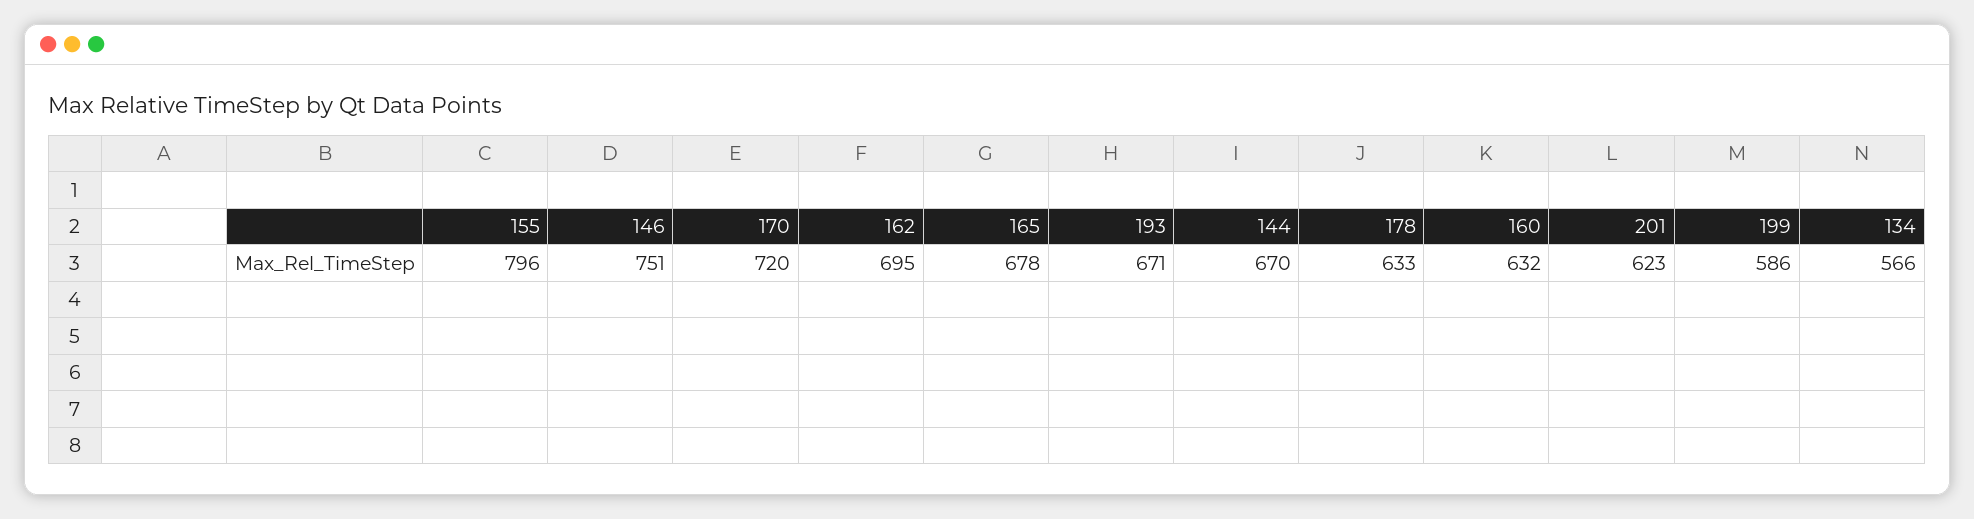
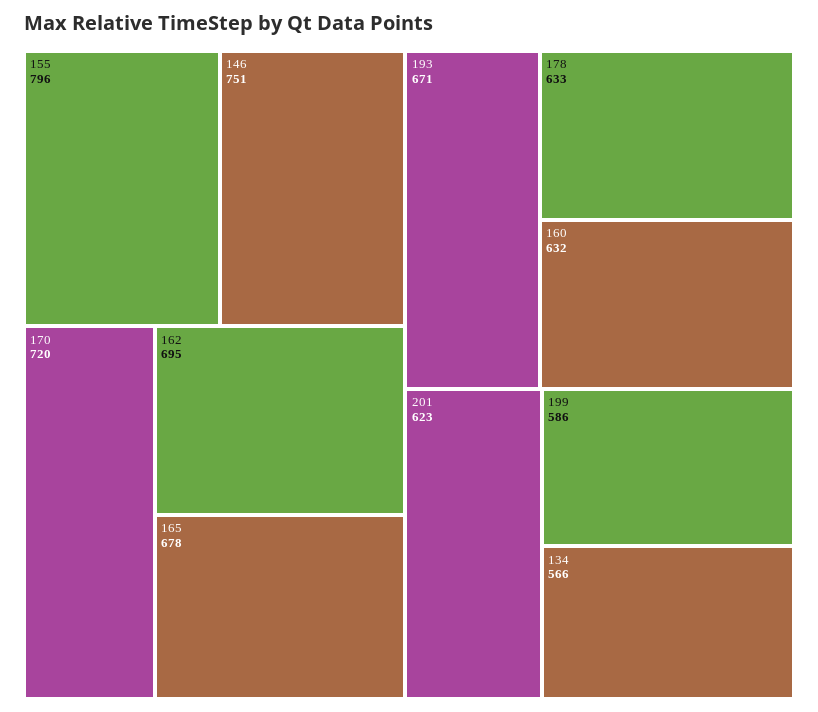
  {
    "155": 796,
    "146": 751,
    "170": 720,
    "162": 695,
    "165": 678,
    "193": 671,
-   "144": 670,
    "178": 633,
    "160": 632,
    "201": 623,
    "199": 586,
    "134": 566
  }

